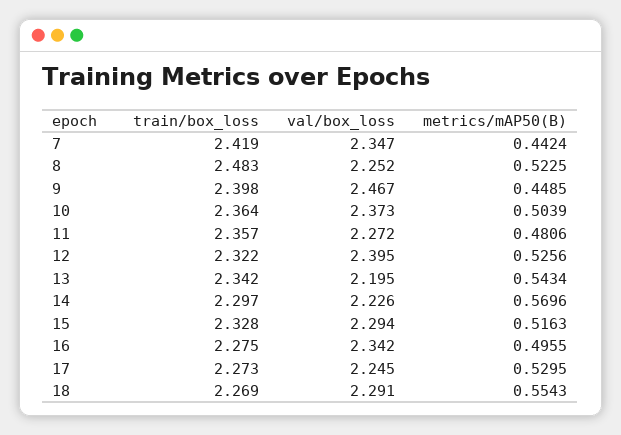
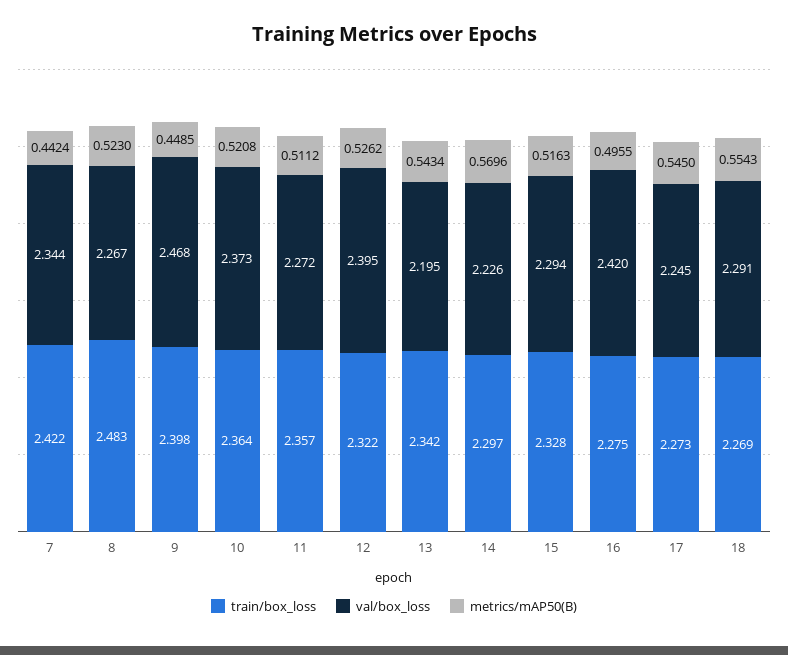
  {
    "train/box_loss": {
-     "7": 2.419,
+     "7": 2.422,
      "8": 2.483,
      "9": 2.398,
      "10": 2.364,
      "11": 2.357,
      "12": 2.322,
      "13": 2.342,
      "14": 2.297,
      "15": 2.328,
      "16": 2.275,
      "17": 2.273,
      "18": 2.269
    },
    "val/box_loss": {
-     "7": 2.347,
+     "7": 2.344,
-     "8": 2.252,
+     "8": 2.267,
-     "9": 2.467,
+     "9": 2.468,
      "10": 2.373,
      "11": 2.272,
      "12": 2.395,
      "13": 2.195,
      "14": 2.226,
      "15": 2.294,
-     "16": 2.342,
+     "16": 2.42,
      "17": 2.245,
      "18": 2.291
    },
    "metrics/mAP50(B)": {
      "7": 0.4424,
-     "8": 0.5225,
+     "8": 0.523,
      "9": 0.4485,
-     "10": 0.5039,
+     "10": 0.5208,
-     "11": 0.4806,
+     "11": 0.5112,
-     "12": 0.5256,
+     "12": 0.5262,
      "13": 0.5434,
      "14": 0.5696,
      "15": 0.5163,
      "16": 0.4955,
-     "17": 0.5295,
+     "17": 0.545,
      "18": 0.5543
    }
  }

